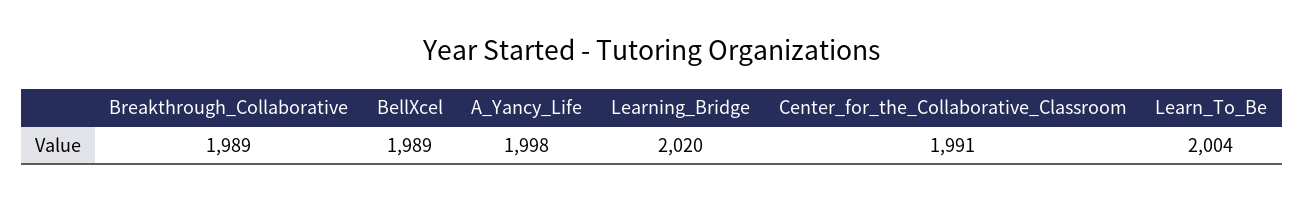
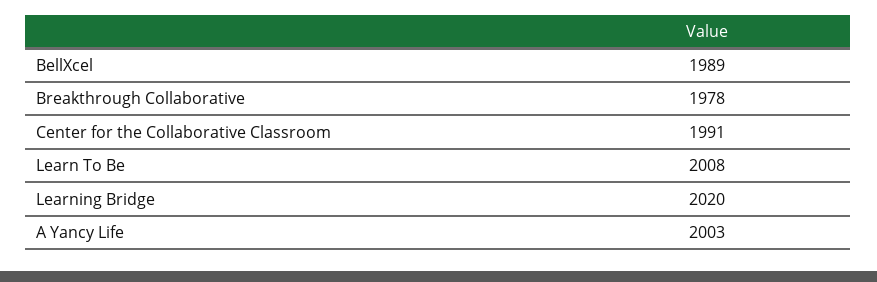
  {
-   "Breakthrough_Collaborative": 1989,
+   "Breakthrough_Collaborative": 1978,
    "BellXcel": 1989,
-   "A_Yancy_Life": 1998,
+   "A_Yancy_Life": 2003,
    "Learning_Bridge": 2020,
    "Center_for_the_Collaborative_Classroom": 1991,
-   "Learn_To_Be": 2004
+   "Learn_To_Be": 2008
  }

